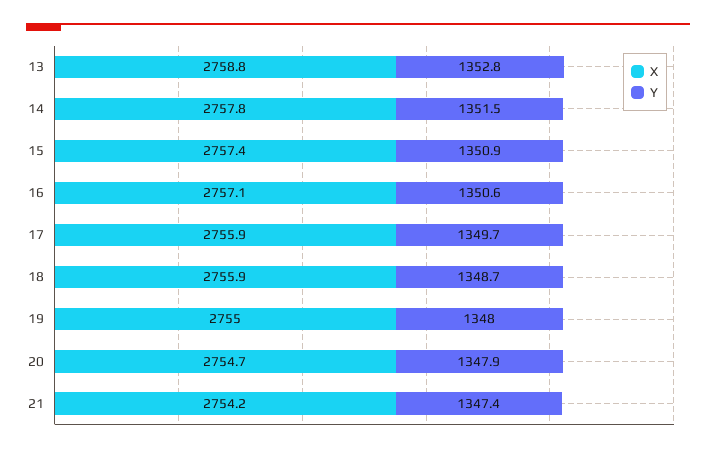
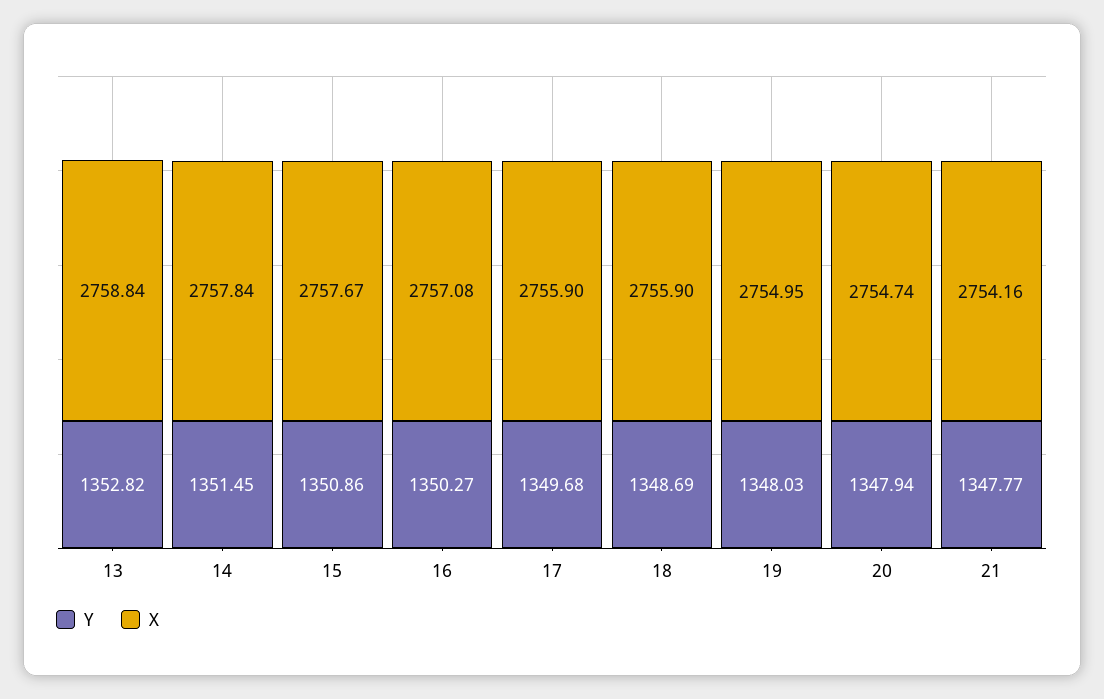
  {
    "X": {
      "13": 2758.84,
      "14": 2757.84,
-     "15": 2757.4,
+     "15": 2757.67,
      "16": 2757.08,
      "17": 2755.9,
      "18": 2755.9,
      "19": 2754.95,
      "20": 2754.74,
      "21": 2754.16
    },
    "Y": {
      "13": 1352.82,
      "14": 1351.45,
      "15": 1350.86,
-     "16": 1350.6,
+     "16": 1350.27,
      "17": 1349.68,
      "18": 1348.69,
      "19": 1348.03,
      "20": 1347.94,
-     "21": 1347.4
+     "21": 1347.77
    }
  }

